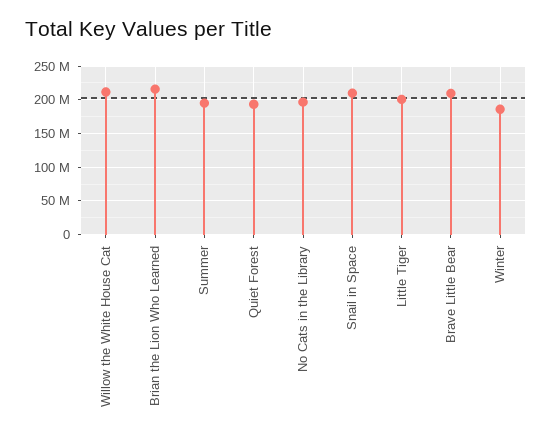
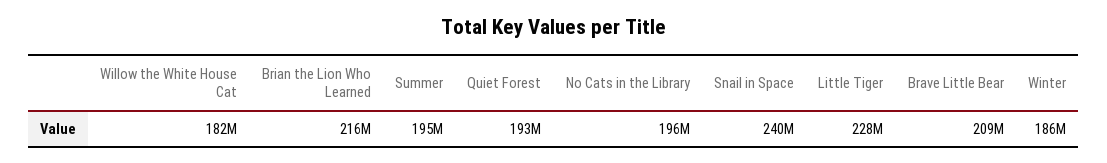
  {
-   "Willow the White House Cat": 210000000,
+   "Willow the White House Cat": 182000000,
    "Brian the Lion Who Learned": 216000000,
    "Summer": 195000000,
    "Quiet Forest": 193000000,
    "No Cats in the Library": 196000000,
-   "Snail in Space": 210000000,
+   "Snail in Space": 240000000,
-   "Little Tiger": 200000000,
+   "Little Tiger": 228000000,
    "Brave Little Bear": 209000000,
    "Winter": 186000000
  }

